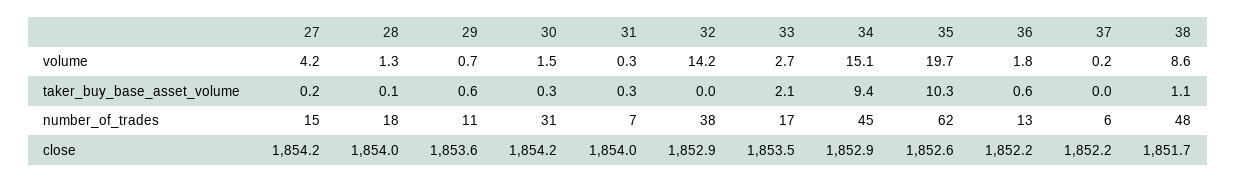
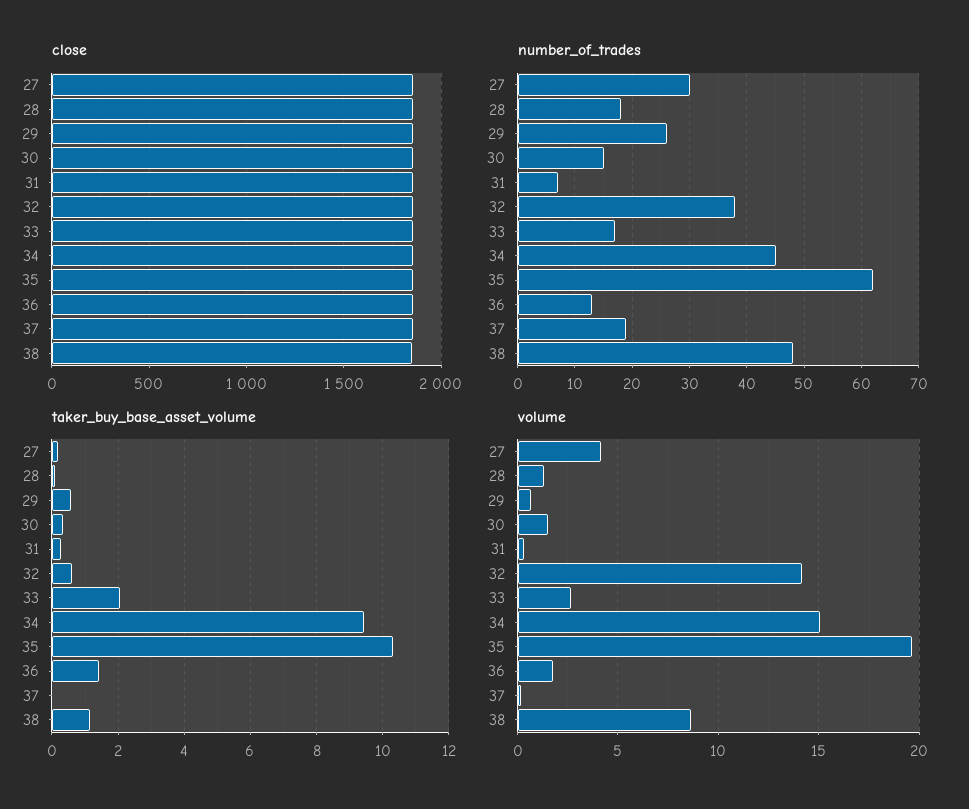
  {
    "volume": {
      "27": 4.2,
      "28": 1.3,
      "29": 0.7,
      "30": 1.5,
      "31": 0.3,
      "32": 14.2,
      "33": 2.7,
      "34": 15.1,
      "35": 19.7,
      "36": 1.8,
      "37": 0.2,
      "38": 8.6
    },
    "taker_buy_base_asset_volume": {
      "27": 0.2,
      "28": 0.1,
      "29": 0.6,
      "30": 0.3,
      "31": 0.3,
-     "32": 0,
+     "32": 0.6,
      "33": 2.1,
      "34": 9.4,
      "35": 10.3,
-     "36": 0.6,
+     "36": 1.4,
      "37": 0,
      "38": 1.1
    },
    "number_of_trades": {
-     "27": 15,
+     "27": 30,
      "28": 18,
-     "29": 11,
+     "29": 25,
-     "30": 31,
+     "30": 15,
      "31": 7,
      "32": 38,
      "33": 17,
      "34": 45,
      "35": 62,
      "36": 13,
-     "37": 6,
+     "37": 20,
      "38": 48
    },
    "close": {
      "27": 1854.2,
      "28": 1854,
      "29": 1853.6,
      "30": 1854.2,
      "31": 1854,
      "32": 1852.9,
      "33": 1853.5,
      "34": 1852.9,
      "35": 1852.6,
      "36": 1852.2,
      "37": 1852.2,
      "38": 1851.7
    }
  }

